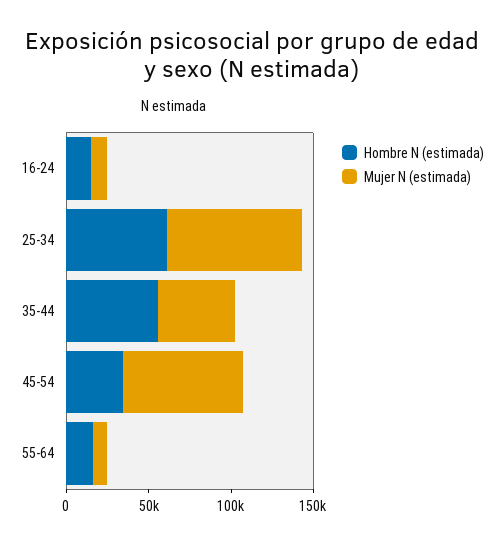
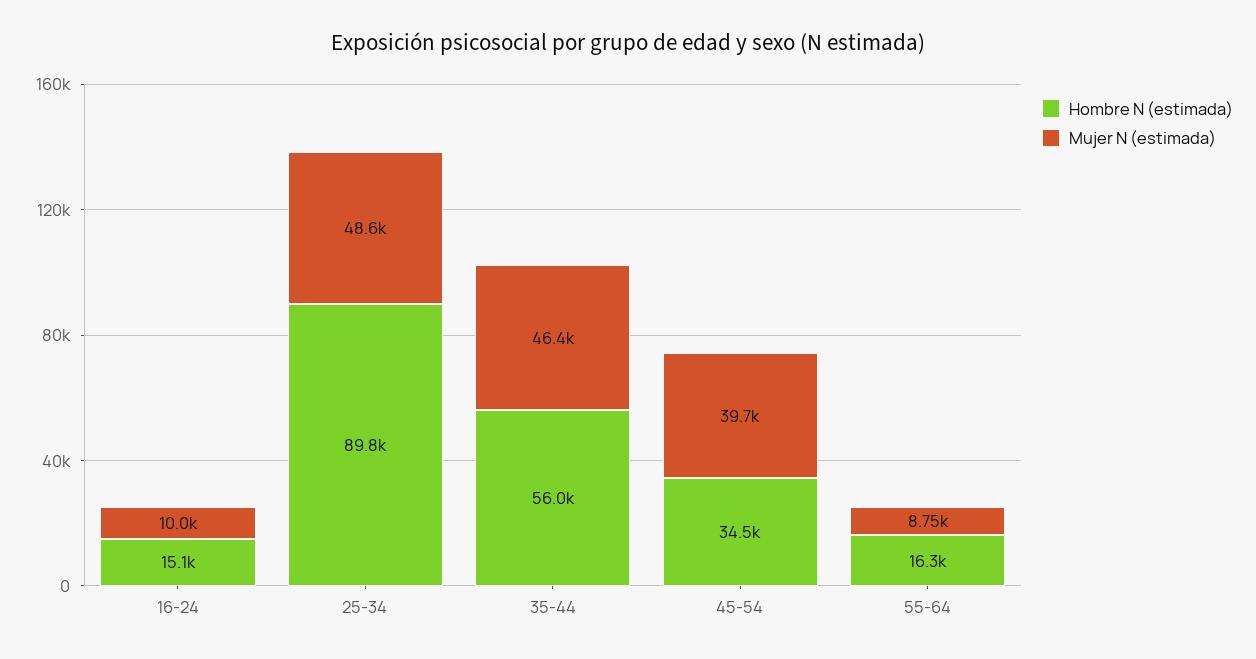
  {
    "Hombre N (estimada)": {
      "16-24": 15100,
-     "25-34": 60000,
+     "25-34": 89800,
      "35-44": 56000,
      "45-54": 34500,
      "55-64": 16300
    },
    "Mujer N (estimada)": {
      "16-24": 10000,
-     "25-34": 80000,
+     "25-34": 48600,
      "35-44": 46400,
-     "45-54": 70000,
+     "45-54": 39700,
      "55-64": 8750
    }
  }

